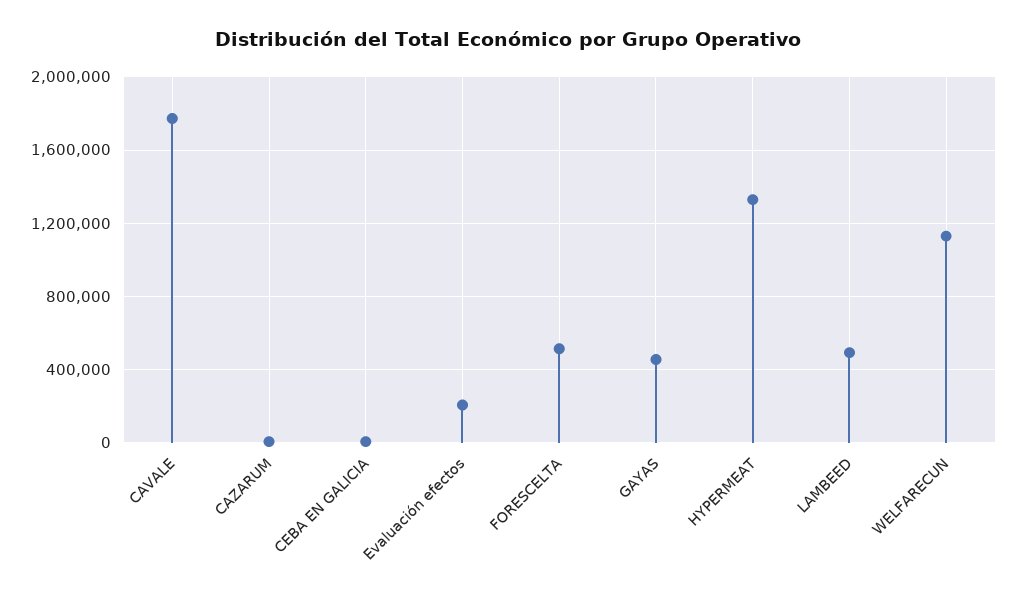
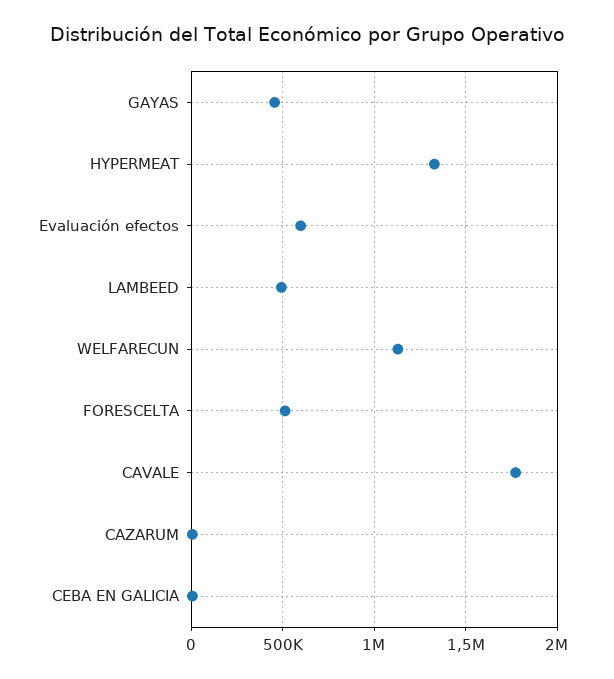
  {
    "CAVALE": 1750000,
    "CAZARUM": 0,
    "CEBA EN GALICIA": 0,
-   "Evaluación efectos": 200000,
+   "Evaluación efectos": 600000,
    "FORESCELTA": 500000,
    "GAYAS": 450000,
    "HYPERMEAT": 1350000,
    "LAMBEED": 500000,
    "WELFARECUN": 1150000
  }

